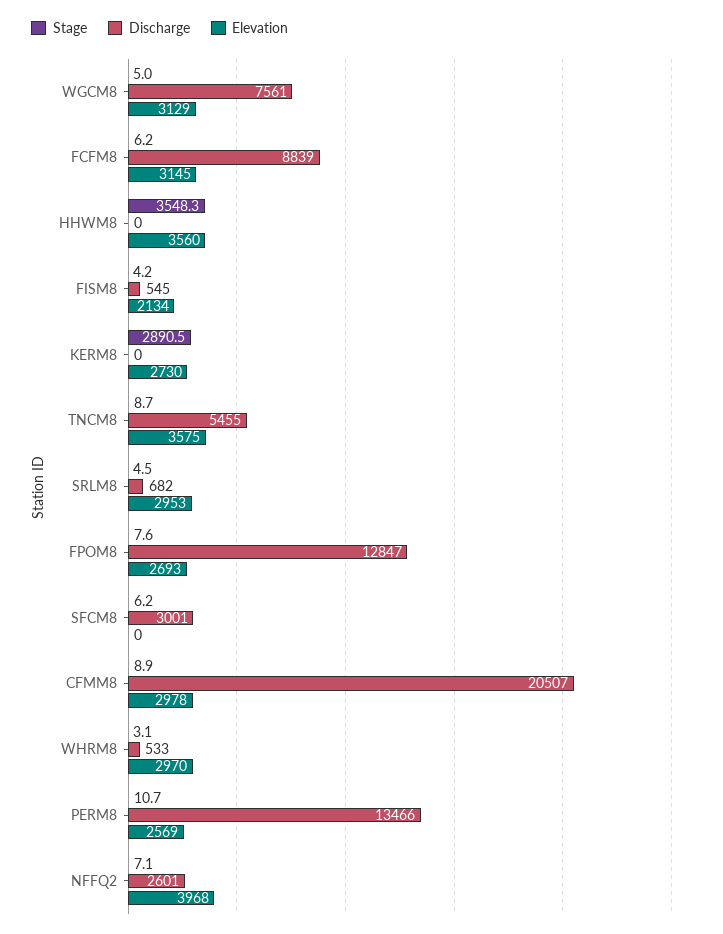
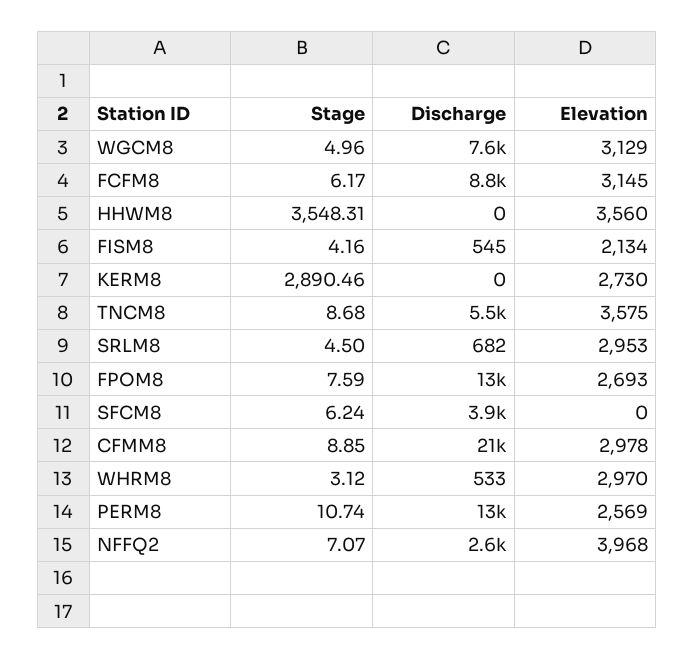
  {
    "Stage": {
      "WGCM8": 4.96,
      "FCFM8": 6.17,
      "HHWM8": 3548.31,
      "FISM8": 4.16,
      "KERM8": 2890.46,
      "TNCM8": 8.68,
      "SRLM8": 4.5,
      "FPOM8": 7.59,
      "SFCM8": 6.24,
      "CFMM8": 8.85,
      "WHRM8": 3.12,
      "PERM8": 10.74,
      "NFFQ2": 7.07
    },
    "Discharge": {
      "WGCM8": 7561,
      "FCFM8": 8839,
      "HHWM8": 0,
      "FISM8": 545,
      "KERM8": 0,
      "TNCM8": 5455,
      "SRLM8": 682,
      "FPOM8": 12847,
-     "SFCM8": 3001,
+     "SFCM8": 3900,
      "CFMM8": 20507,
      "WHRM8": 533,
      "PERM8": 13466,
      "NFFQ2": 2601
    },
    "Elevation": {
      "WGCM8": 3129,
      "FCFM8": 3145,
      "HHWM8": 3560,
      "FISM8": 2134,
      "KERM8": 2730,
      "TNCM8": 3575,
      "SRLM8": 2953,
      "FPOM8": 2693,
      "SFCM8": 0,
      "CFMM8": 2978,
      "WHRM8": 2970,
      "PERM8": 2569,
      "NFFQ2": 3968
    }
  }

